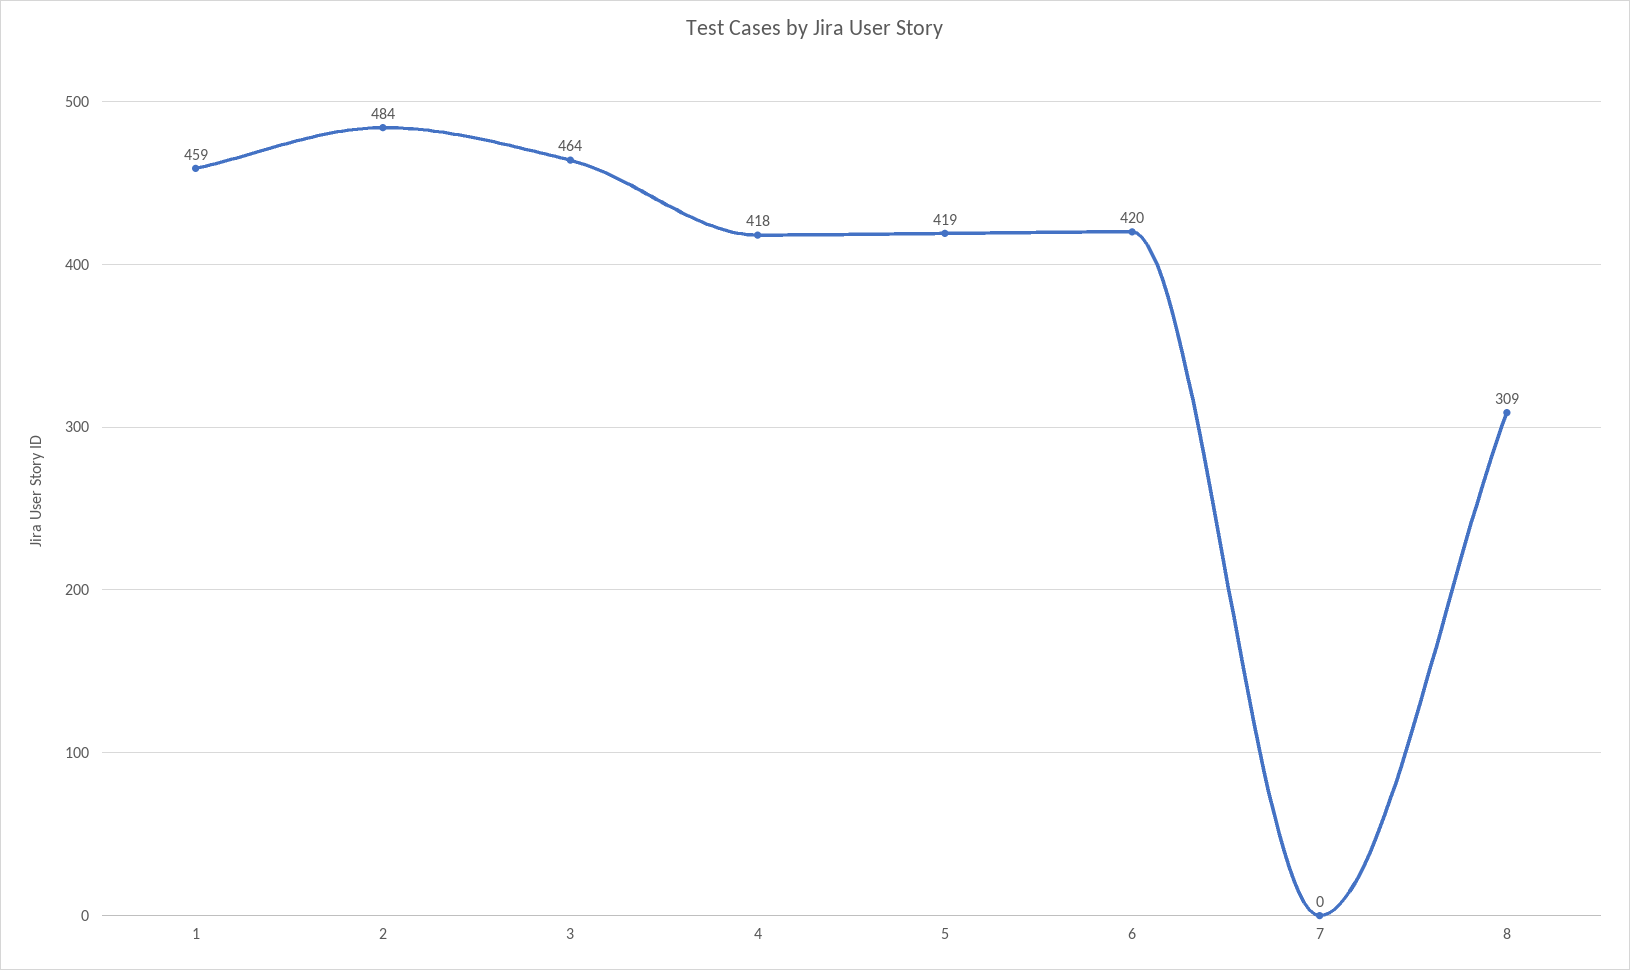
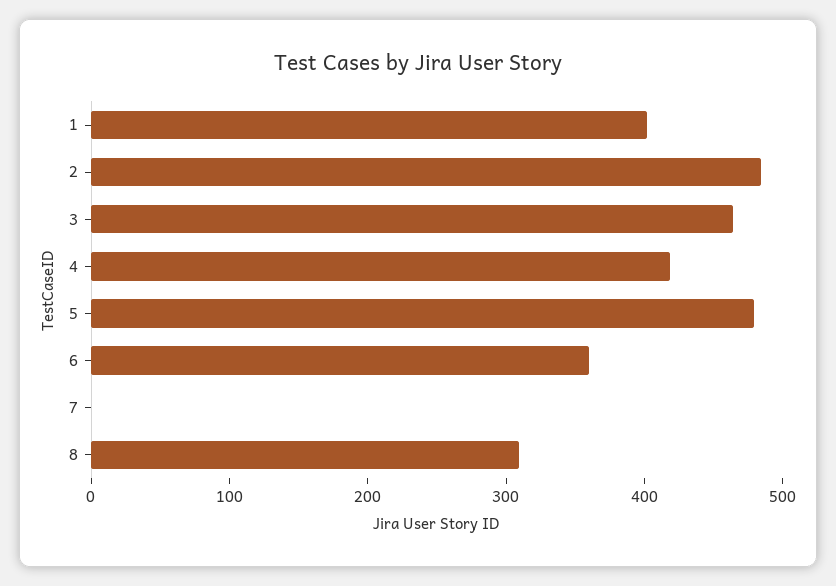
  {
-   "1": 459,
+   "1": 400,
    "2": 484,
    "3": 464,
    "4": 418,
-   "5": 419,
+   "5": 480,
-   "6": 420,
+   "6": 360,
    "7": 0,
    "8": 309
  }

